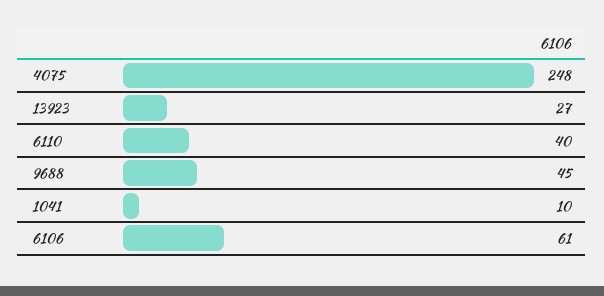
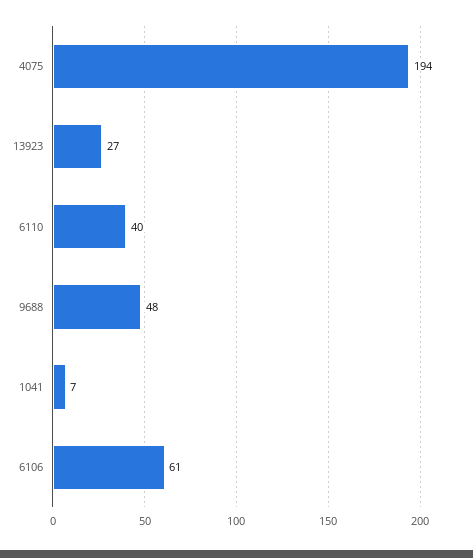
  {
-   "4075": 248,
+   "4075": 194,
    "13923": 27,
    "6110": 40,
-   "9688": 45,
+   "9688": 48,
-   "1041": 10,
+   "1041": 7,
    "6106": 61
  }

